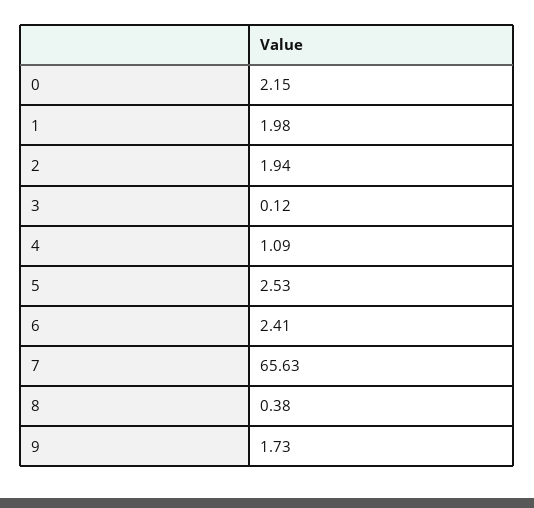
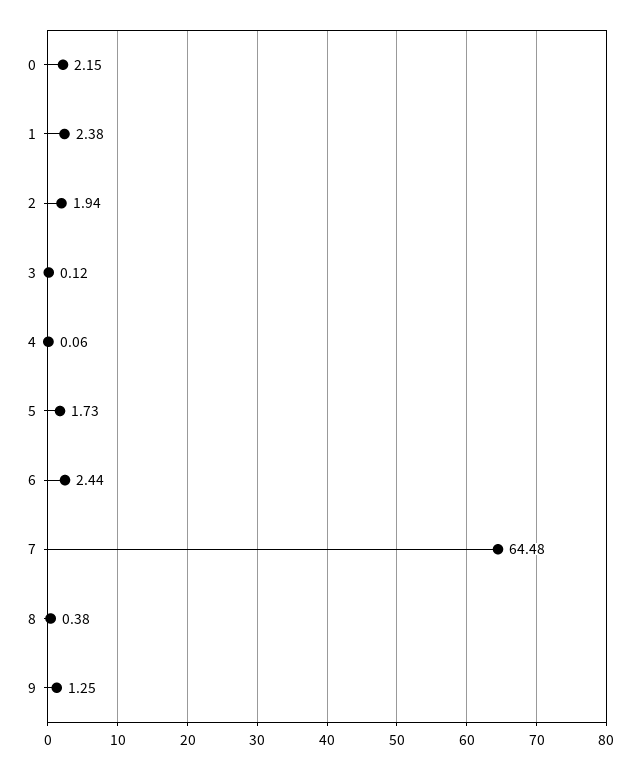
  {
    "0": 2.15,
-   "1": 1.98,
+   "1": 2.38,
    "2": 1.94,
    "3": 0.12,
-   "4": 1.09,
+   "4": 0.06,
-   "5": 2.53,
+   "5": 1.73,
-   "6": 2.41,
+   "6": 2.44,
-   "7": 65.63,
+   "7": 64.48,
    "8": 0.38,
-   "9": 1.73
+   "9": 1.25
  }

